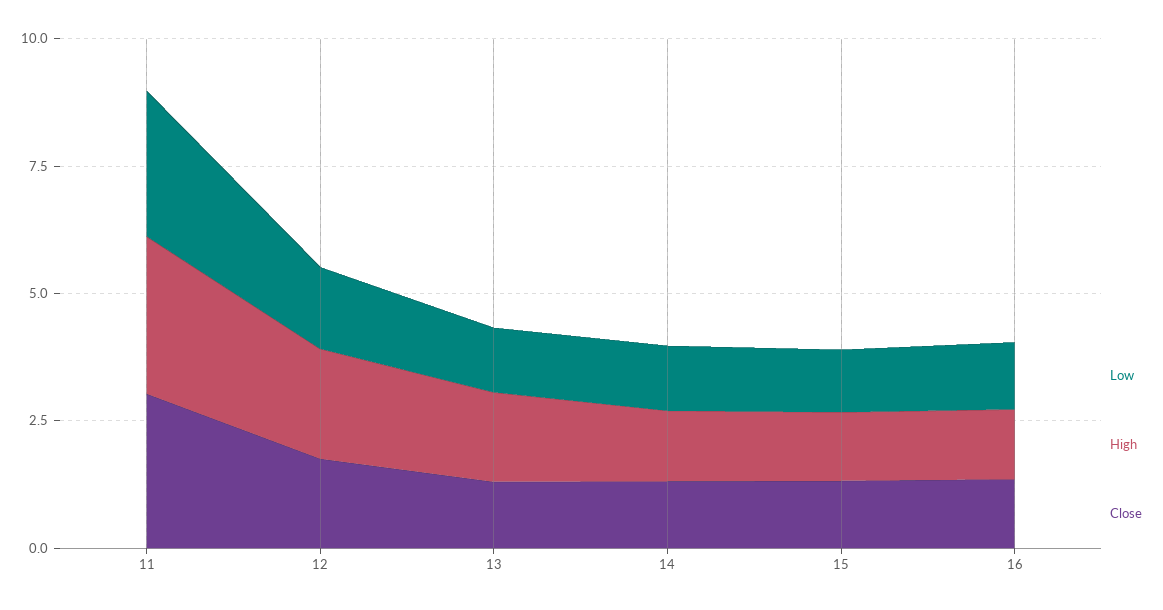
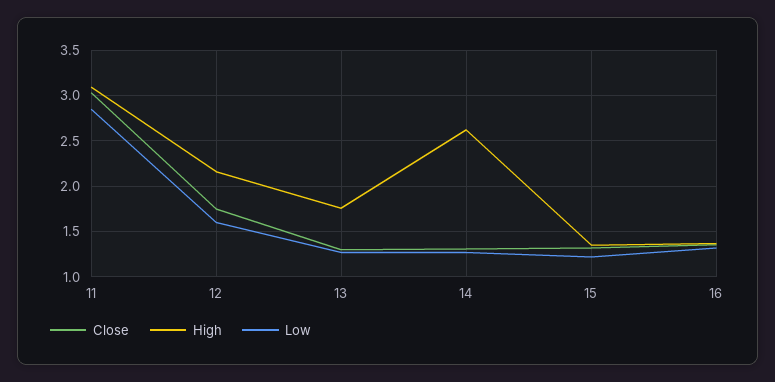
  {
    "Low": {
      "11": 2.9,
      "12": 1.6,
      "13": 1.3,
      "14": 1.3,
      "15": 1.2,
      "16": 1.3
    },
    "High": {
      "11": 3.1,
      "12": 2.2,
      "13": 1.8,
-     "14": 1.5,
+     "14": 2.6,
      "15": 1.4,
      "16": 1.4
    },
    "Close": {
      "11": 3,
      "12": 1.8,
      "13": 1.3,
      "14": 1.3,
      "15": 1.3,
      "16": 1.4
    }
  }

